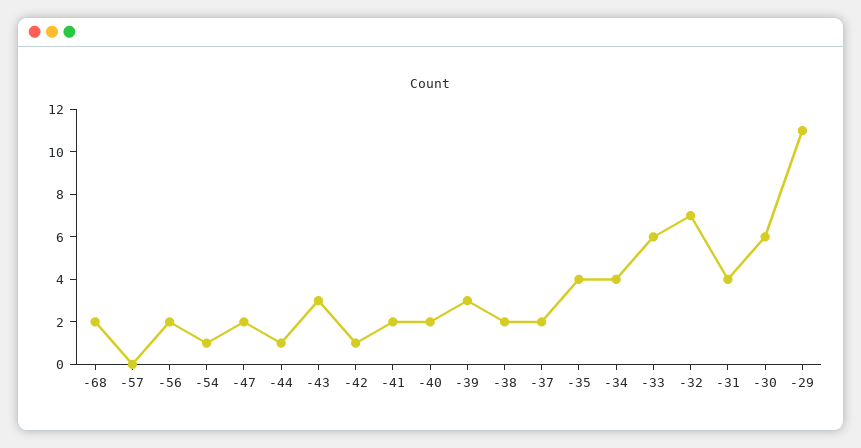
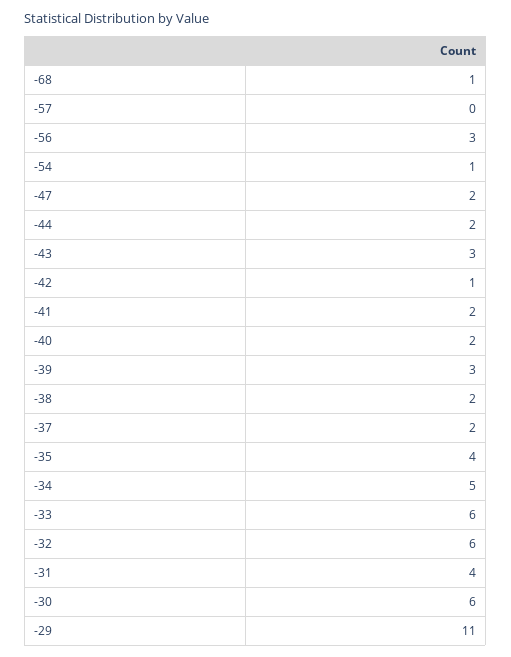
  {
-   "-68": 2,
+   "-68": 1,
    "-57": 0,
-   "-56": 2,
+   "-56": 3,
    "-54": 1,
    "-47": 2,
-   "-44": 1,
+   "-44": 2,
    "-43": 3,
    "-42": 1,
    "-41": 2,
    "-40": 2,
    "-39": 3,
    "-38": 2,
    "-37": 2,
    "-35": 4,
-   "-34": 4,
+   "-34": 5,
    "-33": 6,
-   "-32": 7,
+   "-32": 6,
    "-31": 4,
    "-30": 6,
    "-29": 11
  }

